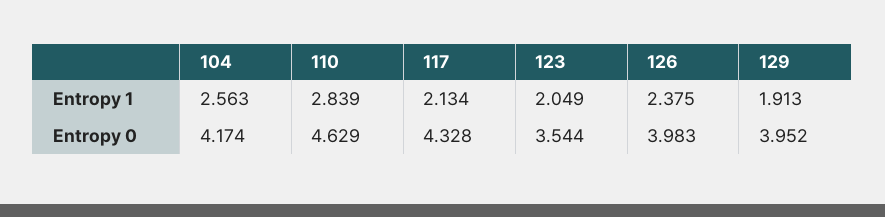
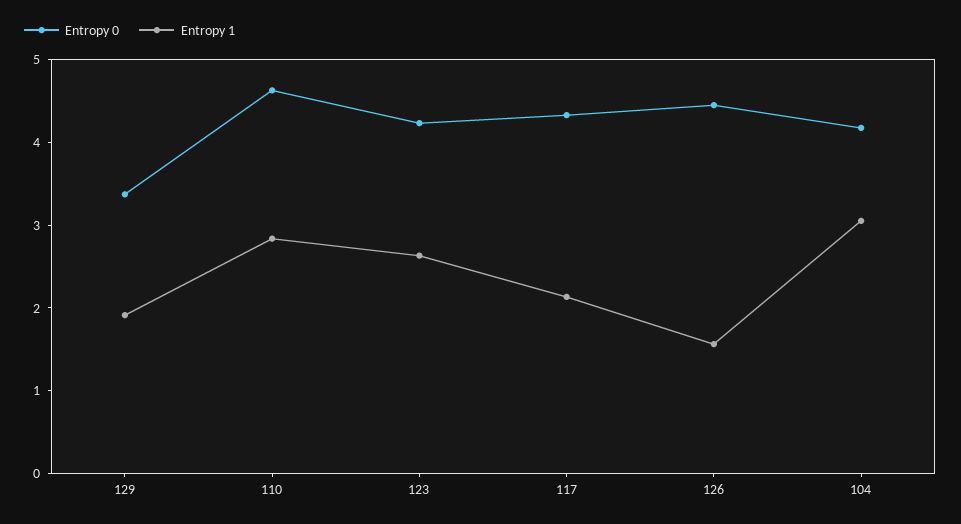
  {
    "Entropy 1": {
-     "104": 2.563,
+     "104": 3,
      "110": 2.839,
      "117": 2.134,
-     "123": 2.049,
+     "123": 2.6,
-     "126": 2.375,
+     "126": 1.6,
      "129": 1.913
    },
    "Entropy 0": {
      "104": 4.174,
      "110": 4.629,
      "117": 4.328,
-     "123": 3.544,
+     "123": 4.2,
-     "126": 3.983,
+     "126": 4.4,
-     "129": 3.952
+     "129": 3.4
    }
  }

